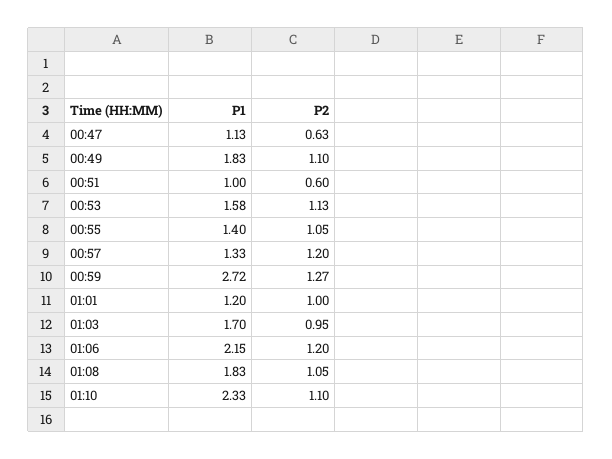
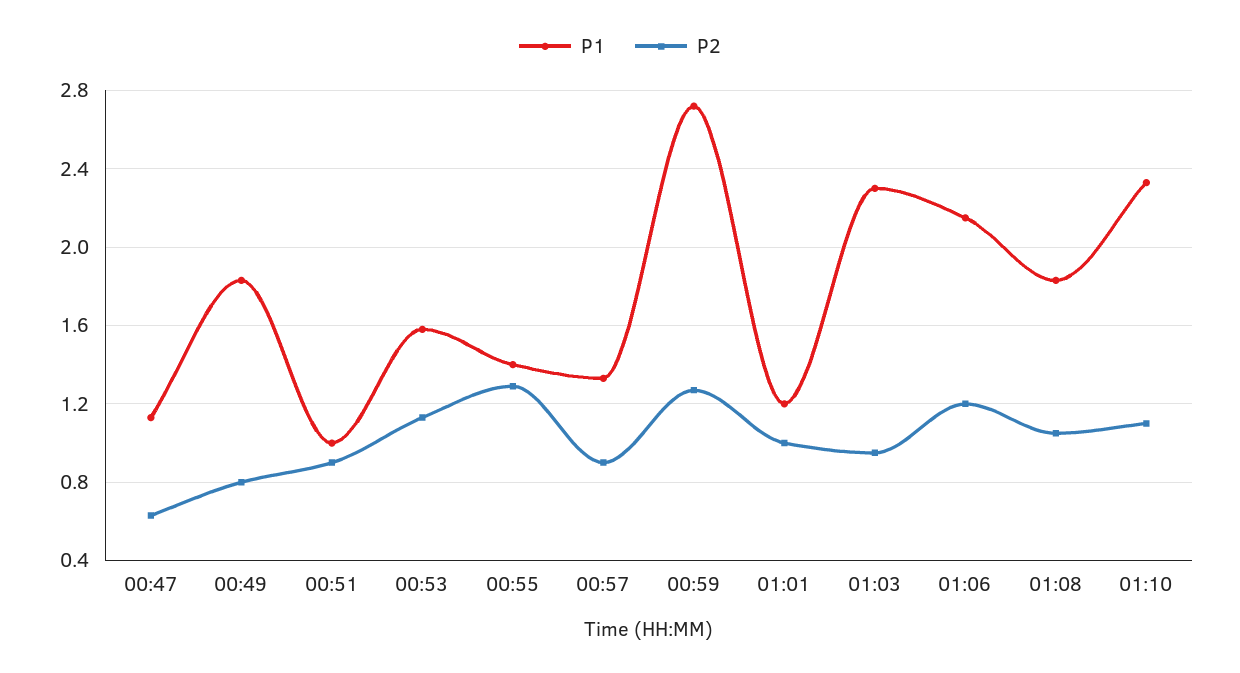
  {
    "P1": {
      "00:47": 1.13,
      "00:49": 1.83,
      "00:51": 1,
      "00:53": 1.58,
      "00:55": 1.4,
      "00:57": 1.33,
      "00:59": 2.72,
      "01:01": 1.2,
-     "01:03": 1.7,
+     "01:03": 2.3,
      "01:06": 2.15,
      "01:08": 1.83,
      "01:10": 2.33
    },
    "P2": {
      "00:47": 0.63,
-     "00:49": 1.1,
+     "00:49": 0.8,
-     "00:51": 0.6,
+     "00:51": 0.9,
      "00:53": 1.13,
-     "00:55": 1.05,
+     "00:55": 1.3,
-     "00:57": 1.2,
+     "00:57": 0.9,
      "00:59": 1.27,
      "01:01": 1,
      "01:03": 0.95,
      "01:06": 1.2,
      "01:08": 1.05,
      "01:10": 1.1
    }
  }

